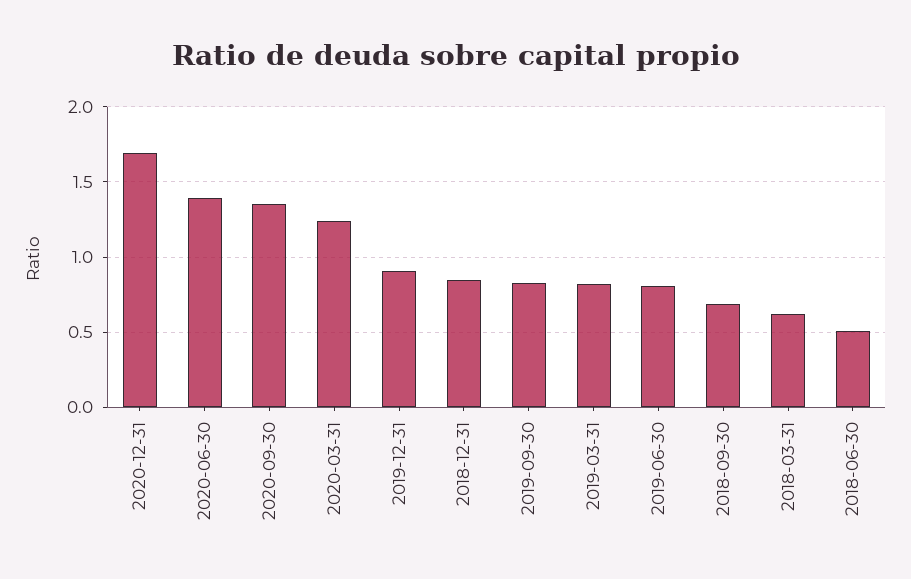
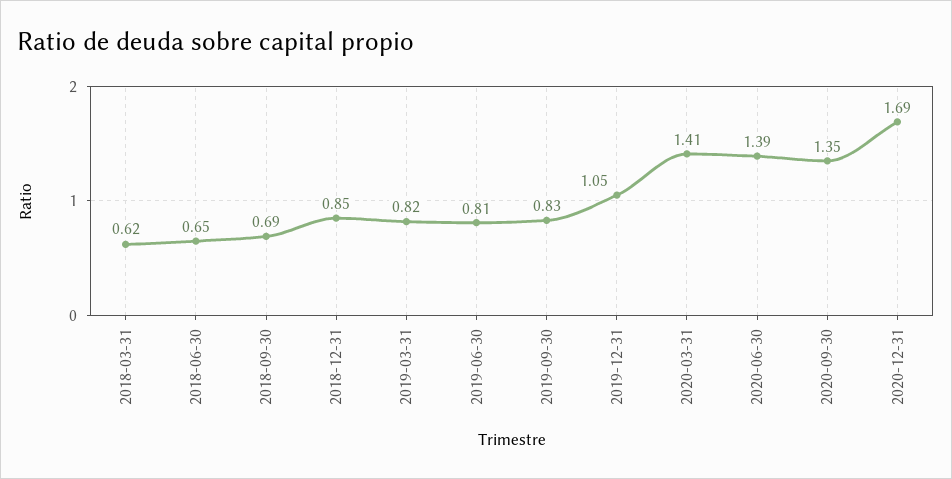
  {
    "2020-12-31": 1.69,
    "2020-06-30": 1.39,
    "2020-09-30": 1.35,
-   "2020-03-31": 1.25,
+   "2020-03-31": 1.41,
-   "2019-12-31": 0.9,
+   "2019-12-31": 1.05,
    "2018-12-31": 0.85,
    "2019-09-30": 0.83,
    "2019-03-31": 0.82,
    "2019-06-30": 0.81,
    "2018-09-30": 0.69,
    "2018-03-31": 0.62,
-   "2018-06-30": 0.5
+   "2018-06-30": 0.65
  }

